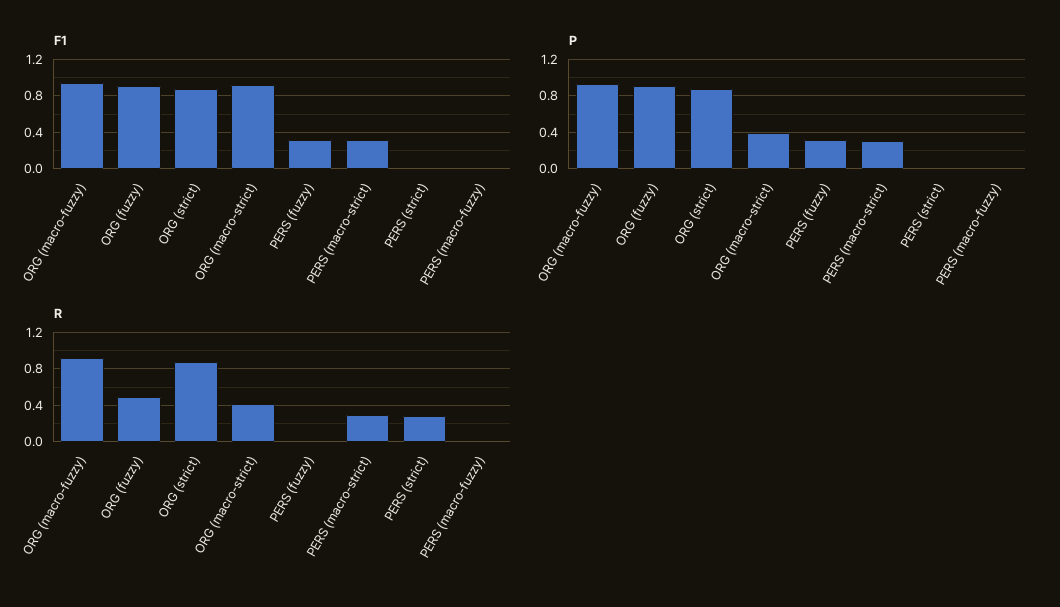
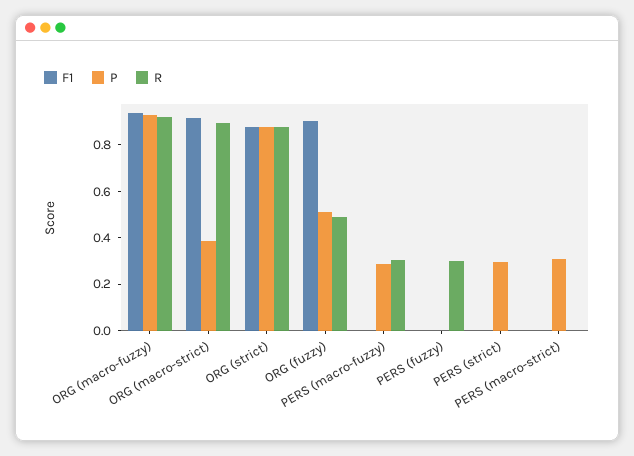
  {
    "F1": {
      "ORG (macro-fuzzy)": 0.95,
      "ORG (fuzzy)": 0.9,
      "ORG (strict)": 0.9,
      "ORG (macro-strict)": 0.9,
-     "PERS (fuzzy)": 0.3,
+     "PERS (fuzzy)": 0,
-     "PERS (macro-strict)": 0.3,
+     "PERS (macro-strict)": 0,
      "PERS (strict)": 0,
      "PERS (macro-fuzzy)": 0
    },
    "P": {
      "ORG (macro-fuzzy)": 0.95,
-     "ORG (fuzzy)": 0.9,
+     "ORG (fuzzy)": 0.5,
      "ORG (strict)": 0.9,
      "ORG (macro-strict)": 0.4,
-     "PERS (fuzzy)": 0.3,
+     "PERS (fuzzy)": 0,
      "PERS (macro-strict)": 0.3,
-     "PERS (strict)": 0,
+     "PERS (strict)": 0.3,
-     "PERS (macro-fuzzy)": 0
+     "PERS (macro-fuzzy)": 0.3
    },
    "R": {
      "ORG (macro-fuzzy)": 0.9,
      "ORG (fuzzy)": 0.5,
      "ORG (strict)": 0.9,
-     "ORG (macro-strict)": 0.4,
+     "ORG (macro-strict)": 0.9,
-     "PERS (fuzzy)": 0,
+     "PERS (fuzzy)": 0.3,
-     "PERS (macro-strict)": 0.3,
+     "PERS (macro-strict)": 0,
-     "PERS (strict)": 0.3,
+     "PERS (strict)": 0,
-     "PERS (macro-fuzzy)": 0
+     "PERS (macro-fuzzy)": 0.3
    }
  }

